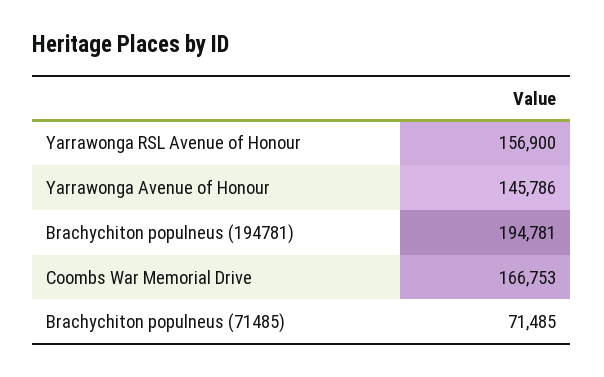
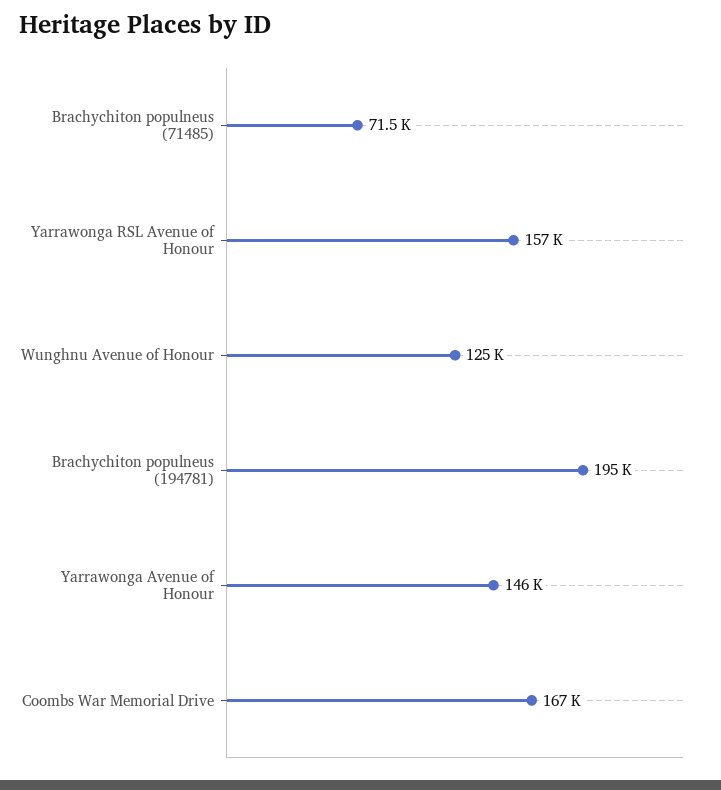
  {
    "Yarrawonga RSL Avenue of Honour": 156900,
    "Yarrawonga Avenue of Honour": 145786,
    "Brachychiton populneus (194781)": 194781,
    "Coombs War Memorial Drive": 166753,
-   "Brachychiton populneus (71485)": 71485
+   "Brachychiton populneus (71485)": 71485,
+   "Wunghnu Avenue of Honour": 125000
  }

